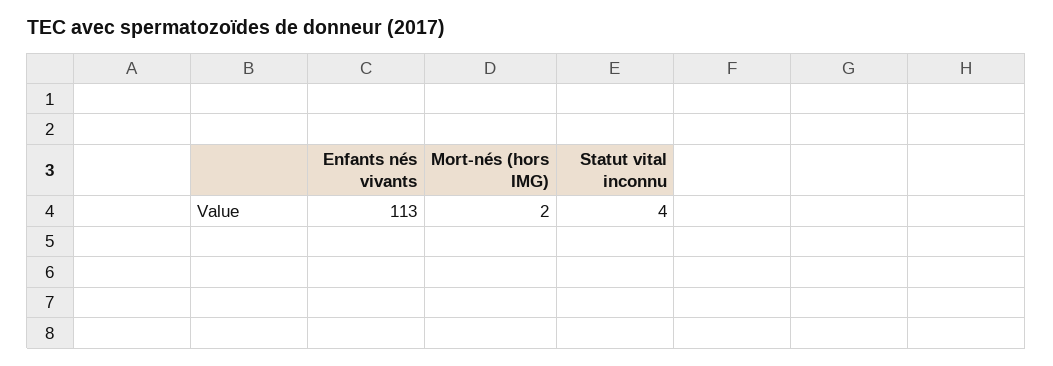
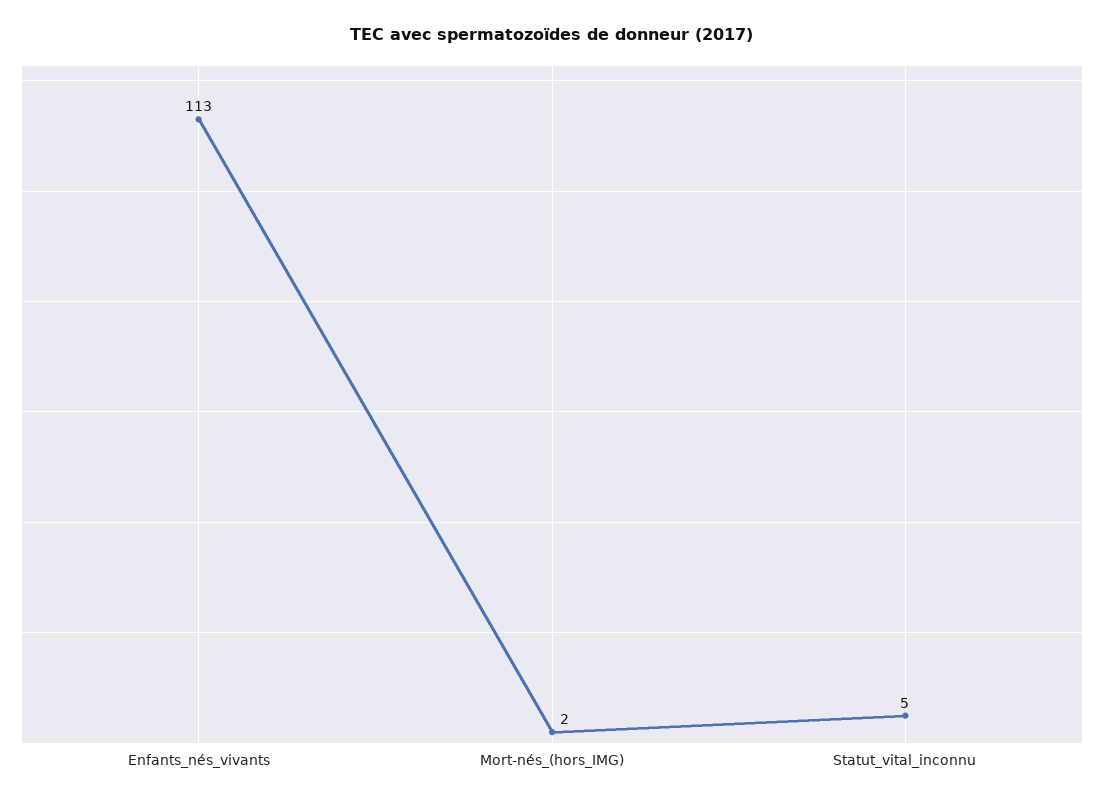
  {
    "Enfants nés vivants": 113,
    "Mort-nés (hors IMG)": 2,
-   "Statut vital inconnu": 4
+   "Statut vital inconnu": 5
  }

